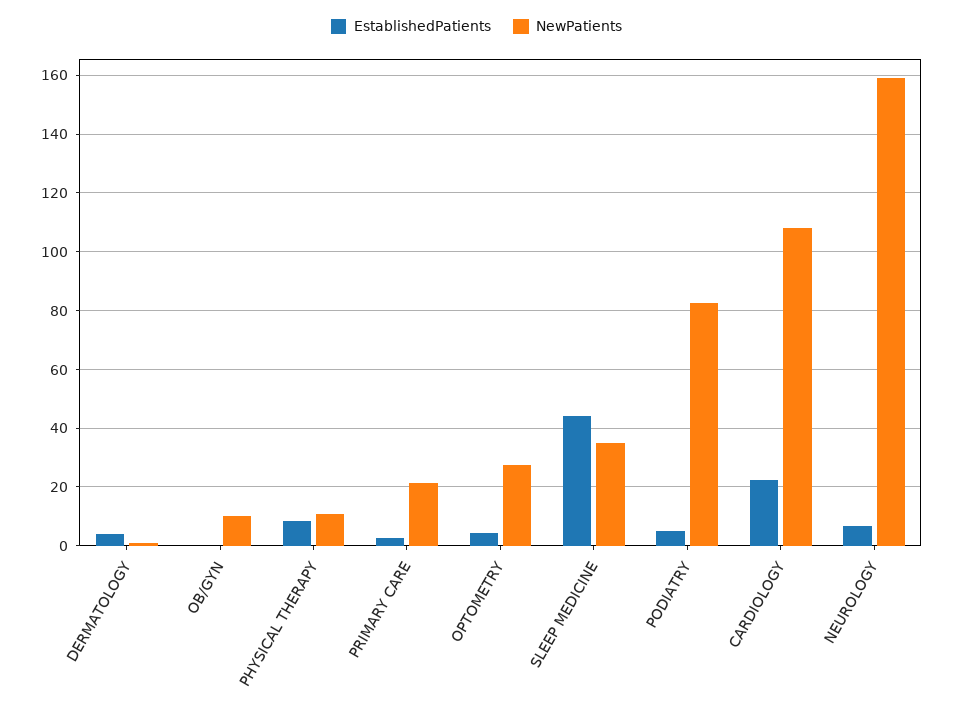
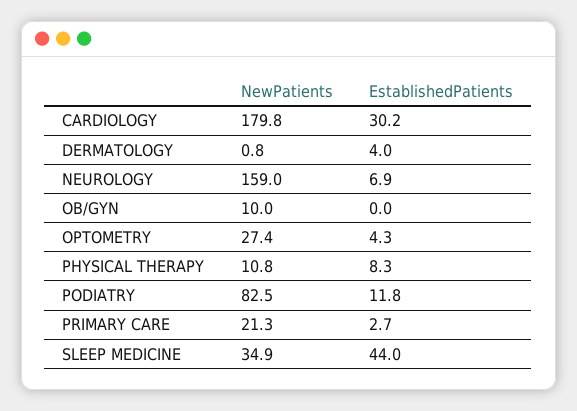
  {
    "EstablishedPatients": {
      "DERMATOLOGY": 4,
      "OB/GYN": 0,
      "PHYSICAL THERAPY": 8.3,
      "PRIMARY CARE": 2.7,
      "OPTOMETRY": 4.3,
      "SLEEP MEDICINE": 44,
-     "PODIATRY": 5,
+     "PODIATRY": 11.8,
-     "CARDIOLOGY": 22.5,
+     "CARDIOLOGY": 30.2,
      "NEUROLOGY": 6.9
    },
    "NewPatients": {
      "DERMATOLOGY": 0.8,
      "OB/GYN": 10,
      "PHYSICAL THERAPY": 10.8,
      "PRIMARY CARE": 21.3,
      "OPTOMETRY": 27.4,
      "SLEEP MEDICINE": 34.9,
      "PODIATRY": 82.5,
-     "CARDIOLOGY": 107.5,
+     "CARDIOLOGY": 179.8,
      "NEUROLOGY": 159
    }
  }

